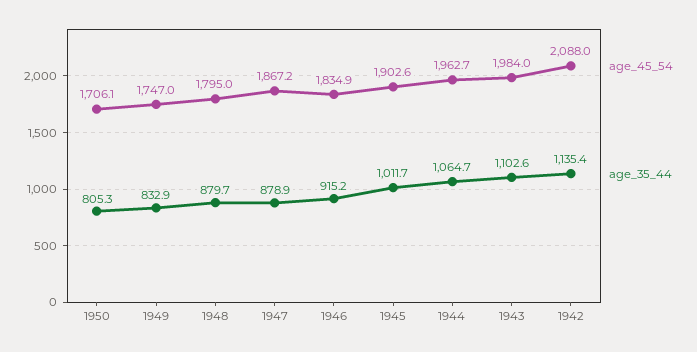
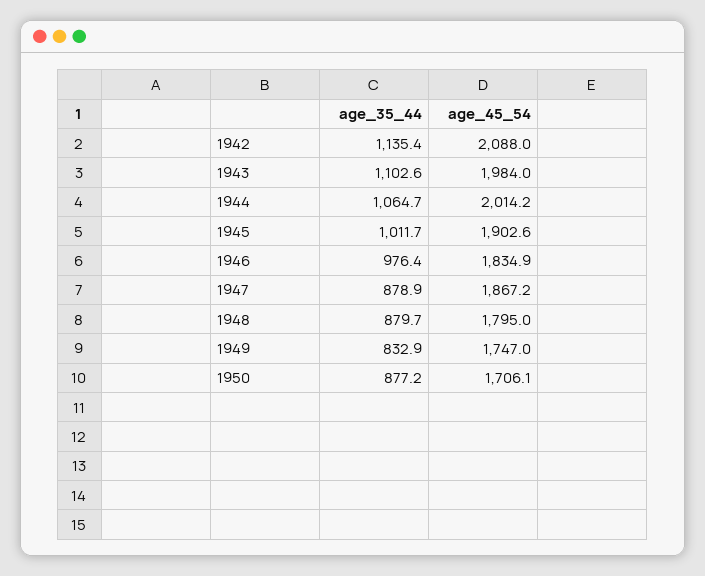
  {
    "age_45_54": {
      "1950": 1706.1,
      "1949": 1747,
      "1948": 1795,
      "1947": 1867.2,
      "1946": 1834.9,
      "1945": 1902.6,
-     "1944": 1962.7,
+     "1944": 2014.2,
      "1943": 1984,
      "1942": 2088
    },
    "age_35_44": {
-     "1950": 805.3,
+     "1950": 877.2,
      "1949": 832.9,
      "1948": 879.7,
      "1947": 878.9,
-     "1946": 915.2,
+     "1946": 976.4,
      "1945": 1011.7,
      "1944": 1064.7,
      "1943": 1102.6,
      "1942": 1135.4
    }
  }

